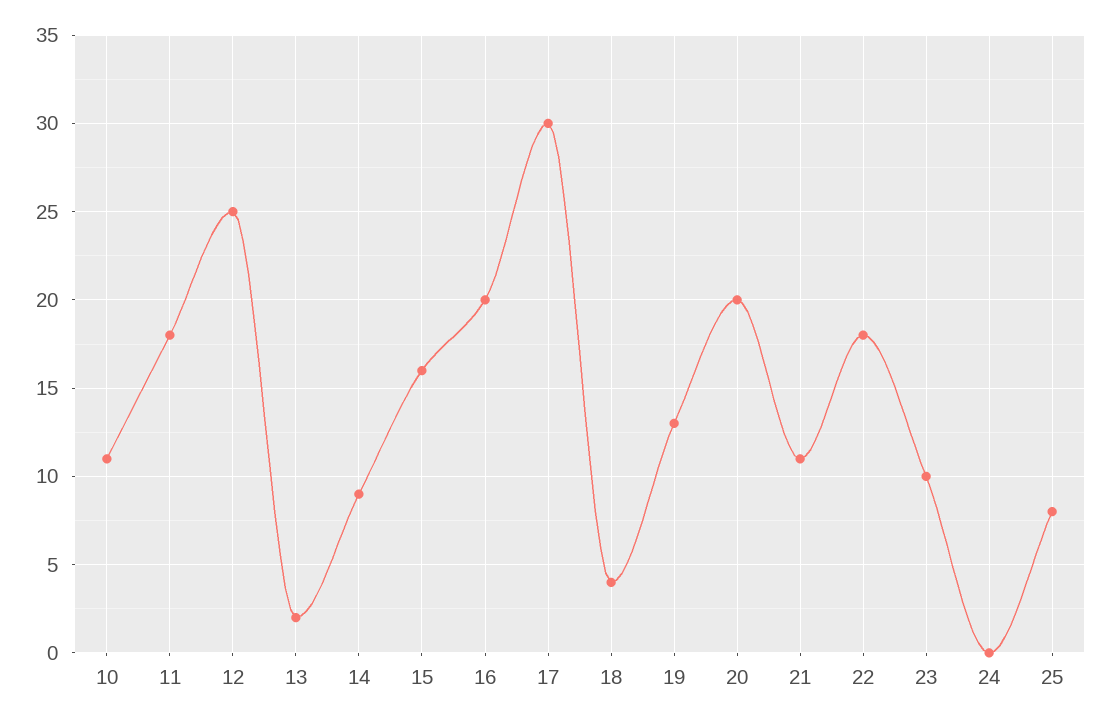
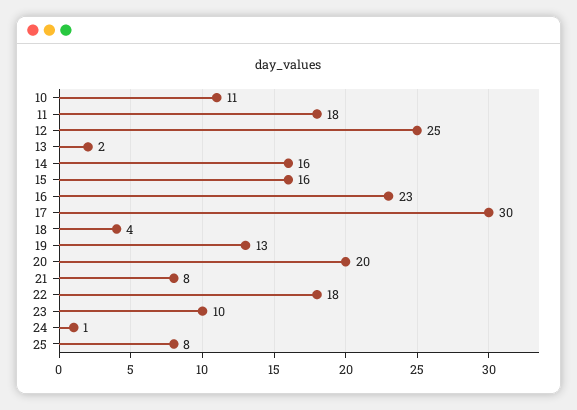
  {
    "10": 11,
    "11": 18,
    "12": 25,
    "13": 2,
-   "14": 9,
+   "14": 16,
    "15": 16,
-   "16": 20,
+   "16": 23,
    "17": 30,
    "18": 4,
    "19": 13,
    "20": 20,
-   "21": 11,
+   "21": 8,
    "22": 18,
    "23": 10,
-   "24": 0,
+   "24": 1,
    "25": 8
  }

